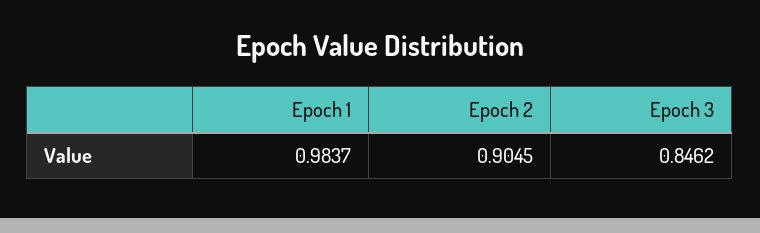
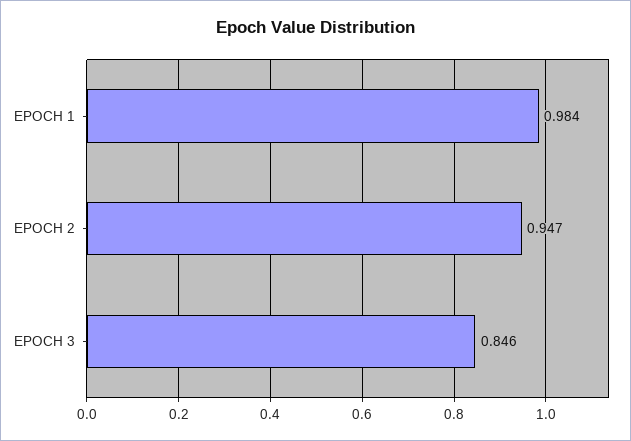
  {
    "Epoch 1": 0.9837,
-   "Epoch 2": 0.9045,
+   "Epoch 2": 0.947,
    "Epoch 3": 0.8462
  }

